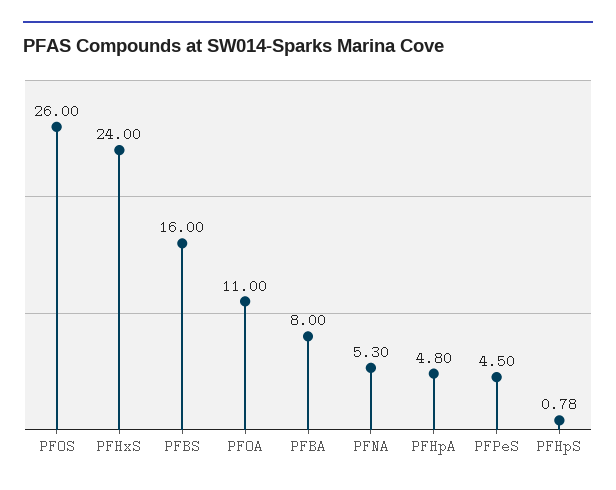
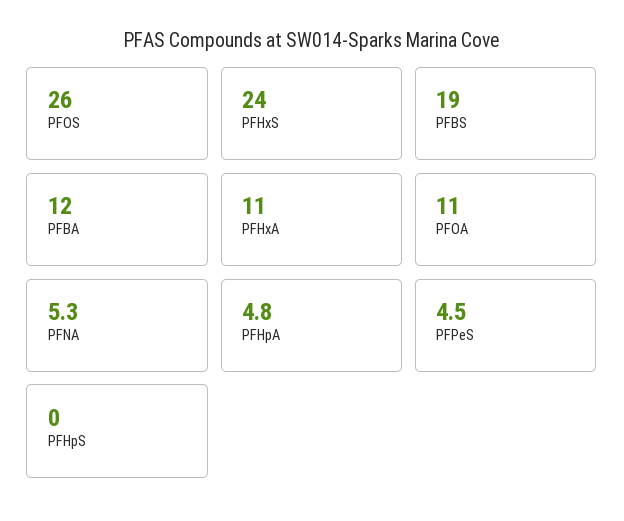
  {
    "PFOS": 26,
    "PFHxS": 24,
-   "PFBS": 16,
+   "PFBS": 19,
    "PFOA": 11,
-   "PFBA": 8,
+   "PFBA": 12,
    "PFNA": 5.3,
    "PFHpA": 4.8,
    "PFPeS": 4.5,
-   "PFHpS": 0.78
+   "PFHpS": 0,
+   "PFHxA": 11
  }

